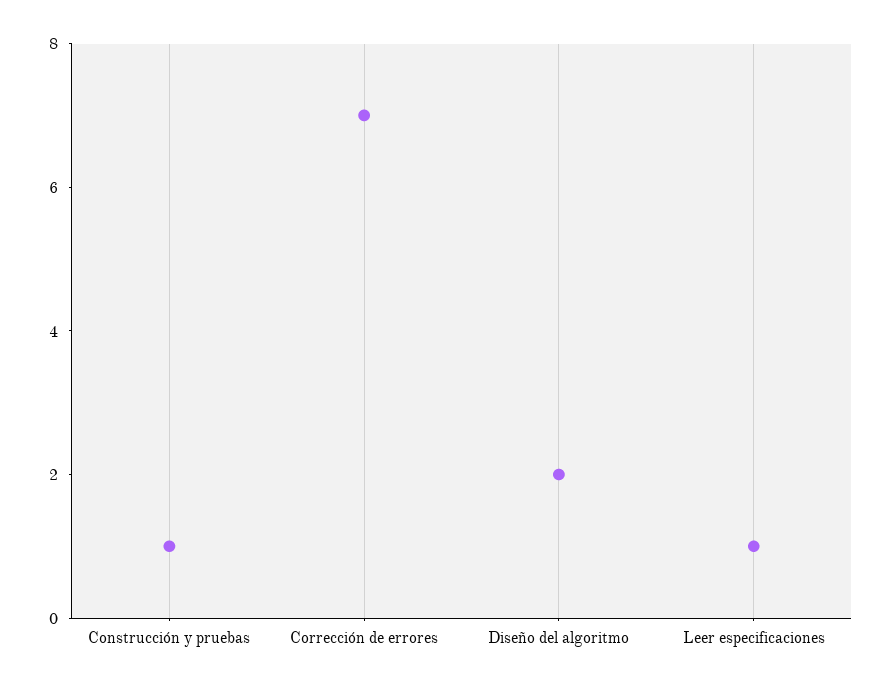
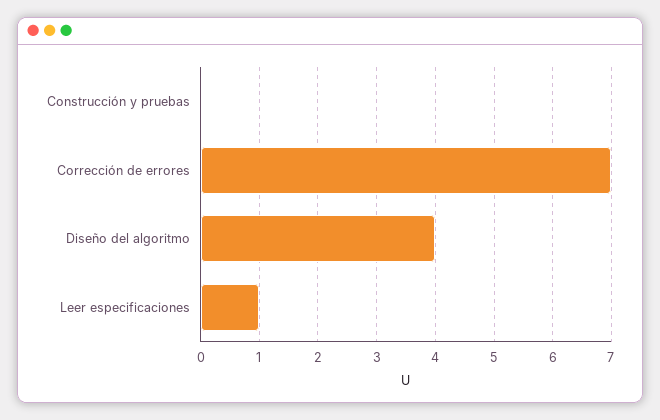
  {
-   "Construcción y pruebas": 1,
+   "Construcción y pruebas": 0,
    "Corrección de errores": 7,
-   "Diseño del algoritmo": 2,
+   "Diseño del algoritmo": 4,
    "Leer especificaciones": 1
  }

